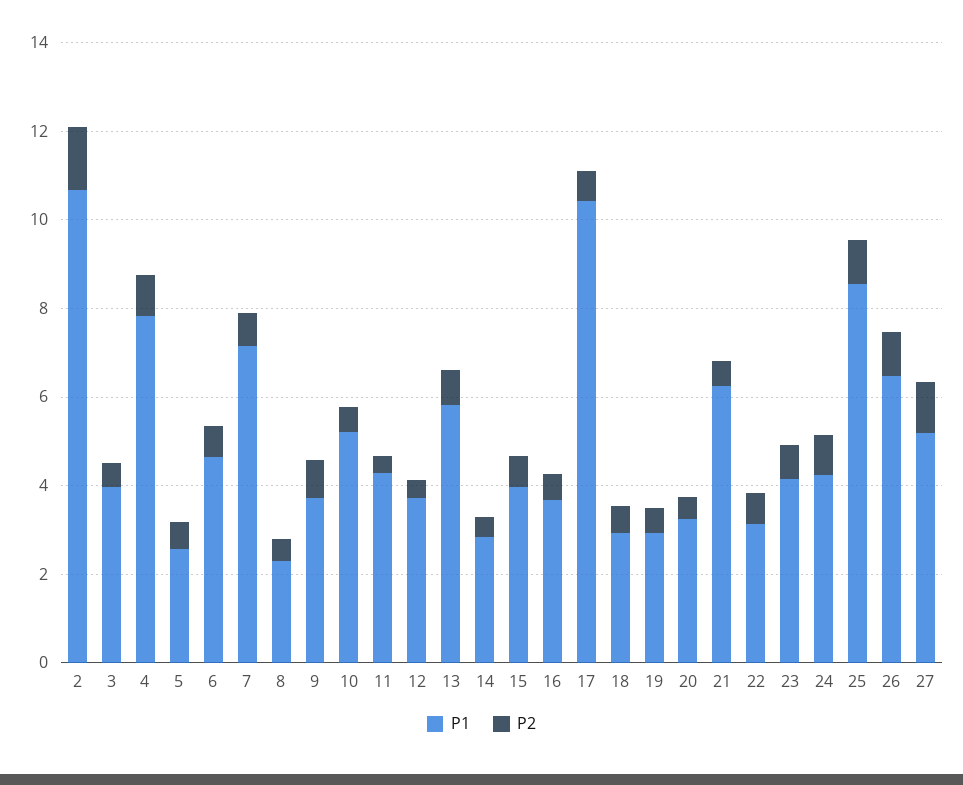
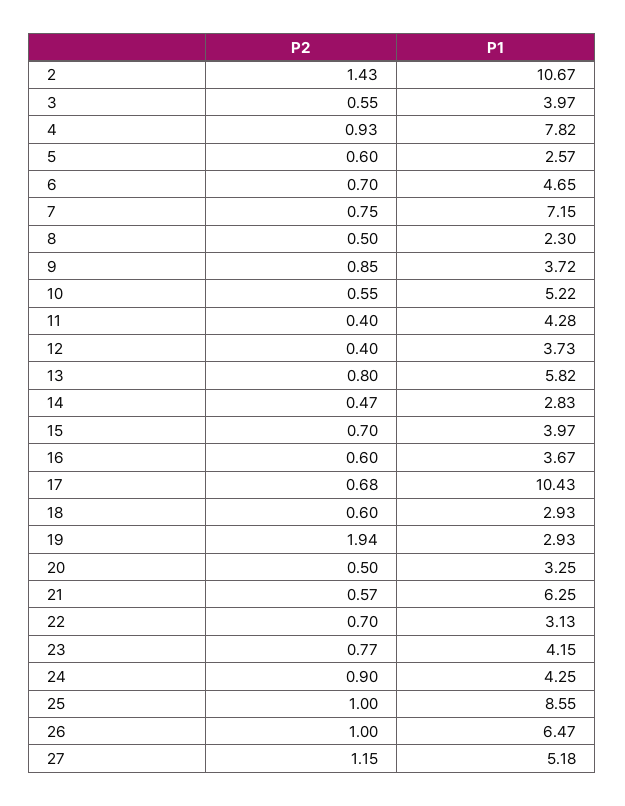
  {
    "P1": {
      "2": 10.67,
      "3": 3.97,
      "4": 7.82,
      "5": 2.57,
      "6": 4.65,
      "7": 7.15,
      "8": 2.3,
      "9": 3.72,
      "10": 5.22,
      "11": 4.28,
      "12": 3.73,
      "13": 5.82,
      "14": 2.83,
      "15": 3.97,
      "16": 3.67,
      "17": 10.43,
      "18": 2.93,
      "19": 2.93,
      "20": 3.25,
      "21": 6.25,
      "22": 3.13,
      "23": 4.15,
      "24": 4.25,
      "25": 8.55,
      "26": 6.47,
      "27": 5.18
    },
    "P2": {
      "2": 1.43,
      "3": 0.55,
      "4": 0.93,
      "5": 0.6,
      "6": 0.7,
      "7": 0.75,
      "8": 0.5,
      "9": 0.85,
      "10": 0.55,
      "11": 0.4,
      "12": 0.4,
      "13": 0.8,
      "14": 0.47,
      "15": 0.7,
      "16": 0.6,
      "17": 0.68,
      "18": 0.6,
-     "19": 0.5,
+     "19": 1.94,
      "20": 0.5,
      "21": 0.57,
      "22": 0.7,
      "23": 0.77,
      "24": 0.9,
      "25": 1,
      "26": 1,
      "27": 1.15
    }
  }

